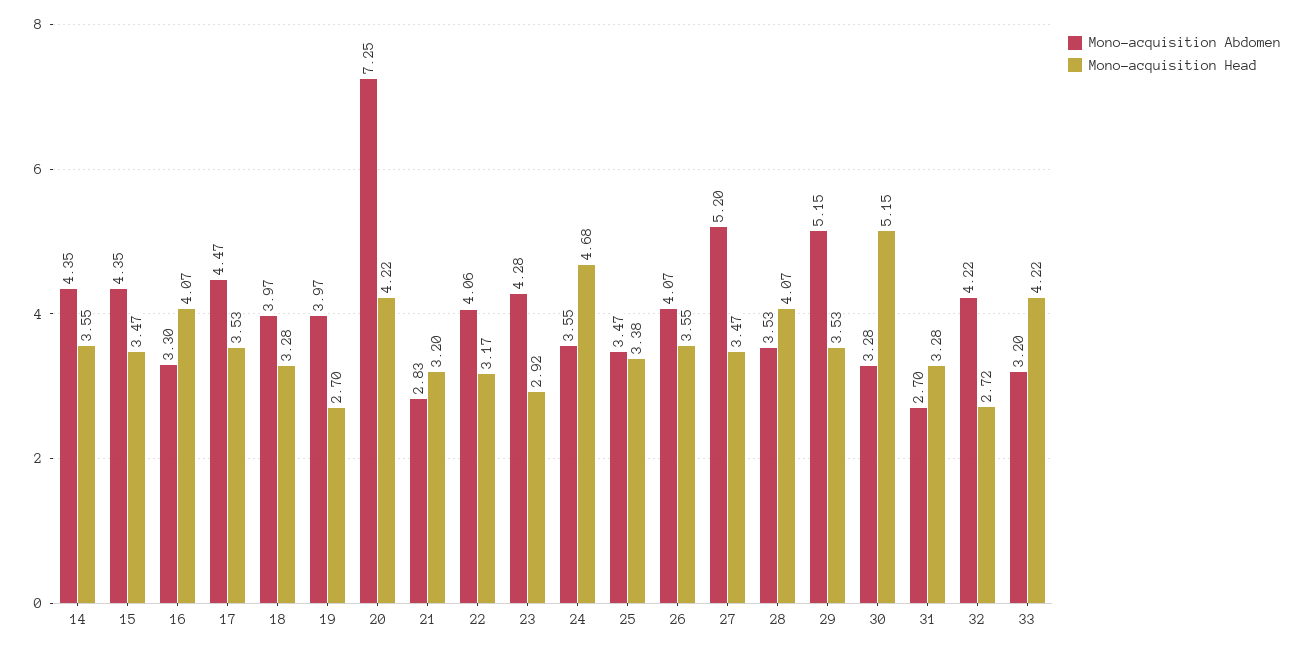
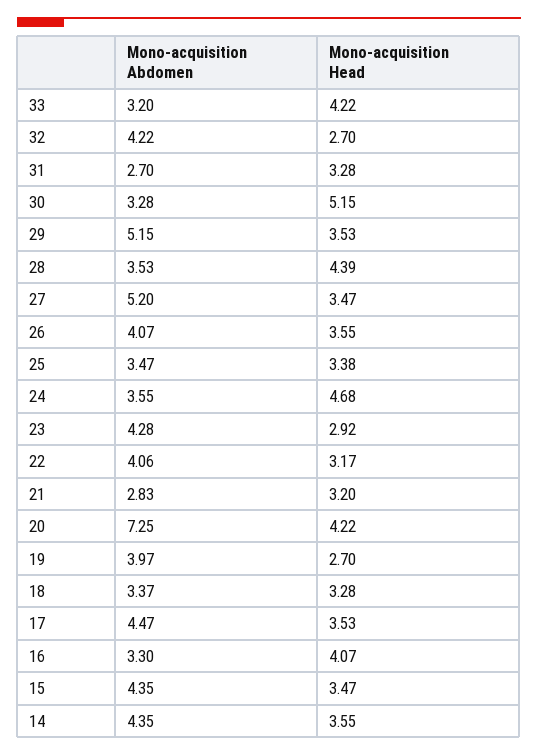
  {
    "Mono-acquisition Abdomen": {
      "14": 4.35,
      "15": 4.35,
      "16": 3.3,
      "17": 4.47,
-     "18": 3.97,
+     "18": 3.37,
      "19": 3.97,
      "20": 7.25,
      "21": 2.83,
      "22": 4.06,
      "23": 4.28,
      "24": 3.55,
      "25": 3.47,
      "26": 4.07,
      "27": 5.2,
      "28": 3.53,
      "29": 5.15,
      "30": 3.28,
      "31": 2.7,
      "32": 4.22,
      "33": 3.2
    },
    "Mono-acquisition Head": {
      "14": 3.55,
      "15": 3.47,
      "16": 4.07,
      "17": 3.53,
      "18": 3.28,
      "19": 2.7,
      "20": 4.22,
      "21": 3.2,
      "22": 3.17,
      "23": 2.92,
      "24": 4.68,
      "25": 3.38,
      "26": 3.55,
      "27": 3.47,
-     "28": 4.07,
+     "28": 4.39,
      "29": 3.53,
      "30": 5.15,
      "31": 3.28,
-     "32": 2.72,
+     "32": 2.7,
      "33": 4.22
    }
  }

